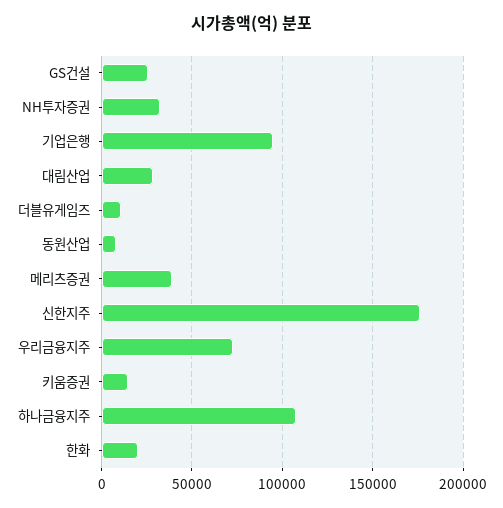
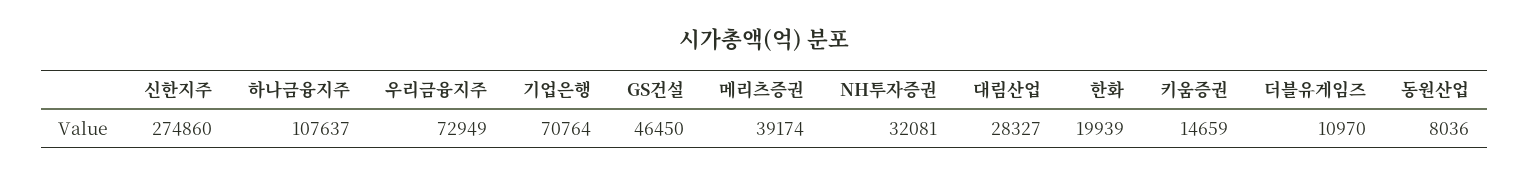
  {
-   "GS건설": 25000,
+   "GS건설": 46450,
    "NH투자증권": 32081,
-   "기업은행": 95000,
+   "기업은행": 70764,
    "대림산업": 28327,
    "더블유게임즈": 10970,
    "동원산업": 8036,
    "메리츠증권": 39174,
-   "신한지주": 175000,
+   "신한지주": 274860,
    "우리금융지주": 72949,
    "키움증권": 14659,
    "하나금융지주": 107637,
    "한화": 19939
  }

